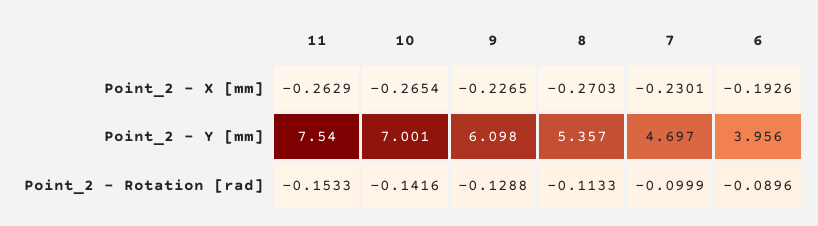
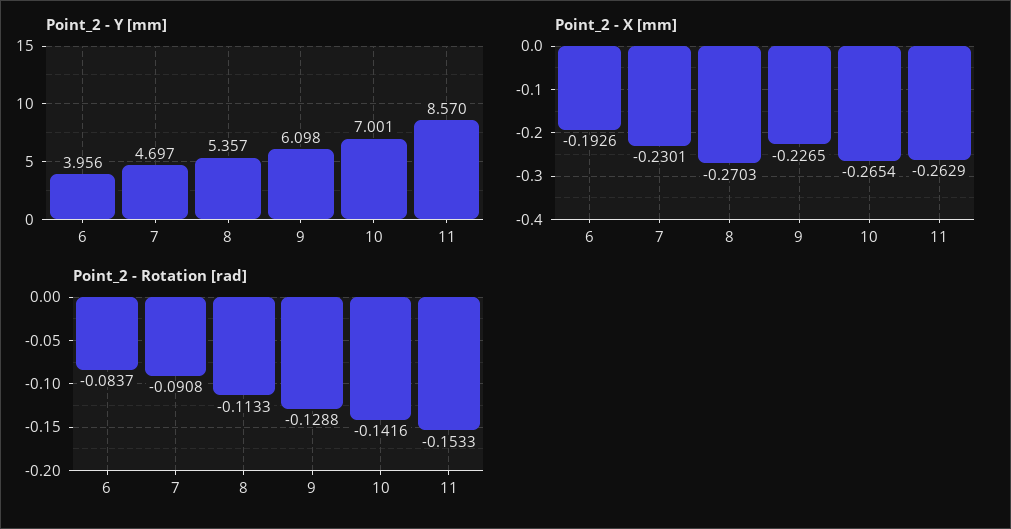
  {
    "Point_2 - X [mm]": {
      "11": -0.2629,
      "10": -0.2654,
      "9": -0.2265,
      "8": -0.2703,
      "7": -0.2301,
      "6": -0.1926
    },
    "Point_2 - Y [mm]": {
-     "11": 7.54,
+     "11": 8.57,
      "10": 7.001,
      "9": 6.098,
      "8": 5.357,
      "7": 4.697,
      "6": 3.956
    },
    "Point_2 - Rotation [rad]": {
      "11": -0.1533,
      "10": -0.1416,
      "9": -0.1288,
      "8": -0.1133,
-     "7": -0.0999,
+     "7": -0.0908,
-     "6": -0.0896
+     "6": -0.0837
    }
  }

